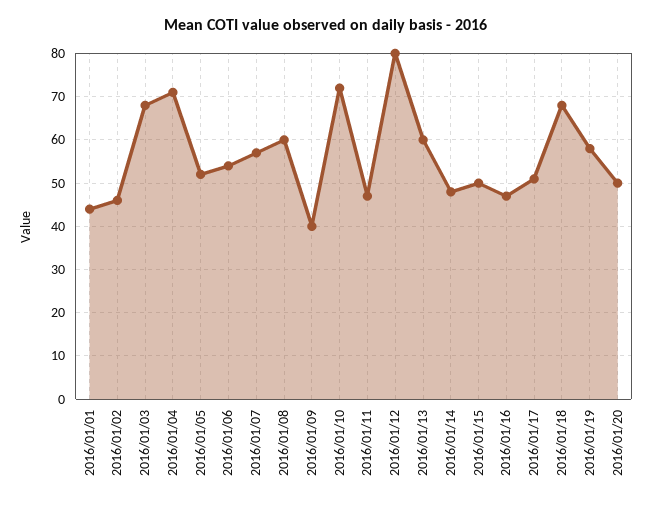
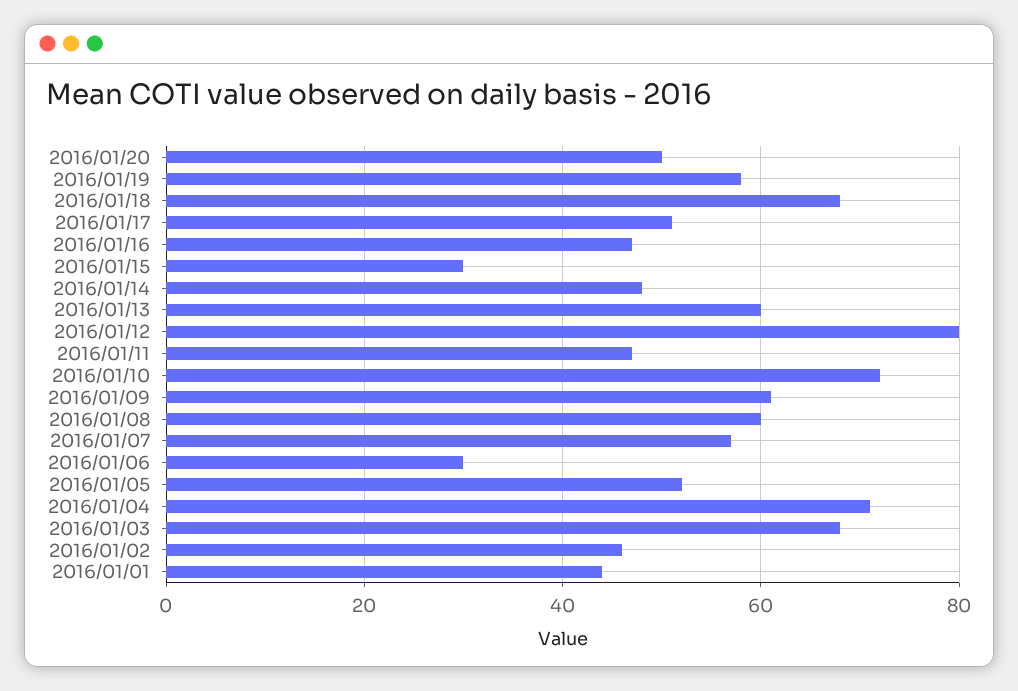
  {
    "2016/01/01": 45,
    "2016/01/02": 45,
    "2016/01/03": 70,
    "2016/01/04": 70,
    "2016/01/05": 50,
-   "2016/01/06": 55,
+   "2016/01/06": 30,
    "2016/01/07": 55,
    "2016/01/08": 60,
-   "2016/01/09": 40,
+   "2016/01/09": 60,
    "2016/01/10": 70,
    "2016/01/11": 45,
    "2016/01/12": 80,
    "2016/01/13": 60,
    "2016/01/14": 50,
-   "2016/01/15": 50,
+   "2016/01/15": 30,
    "2016/01/16": 45,
    "2016/01/17": 50,
    "2016/01/18": 70,
    "2016/01/19": 60,
    "2016/01/20": 50
  }

